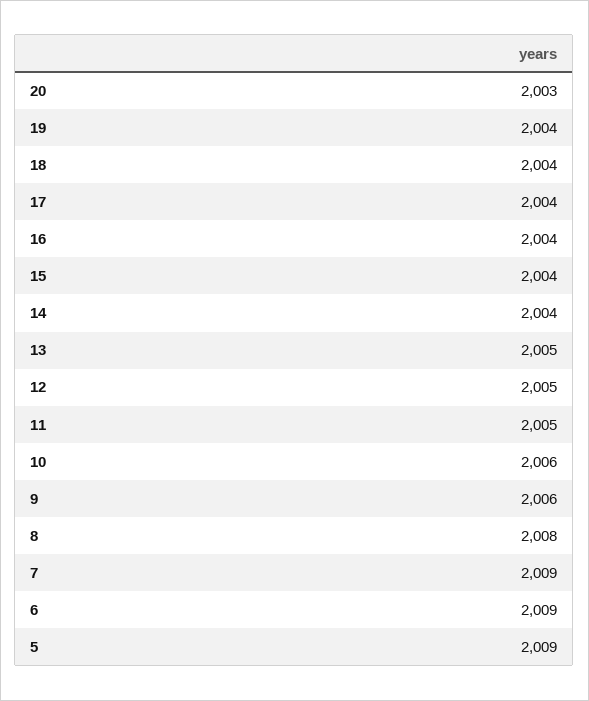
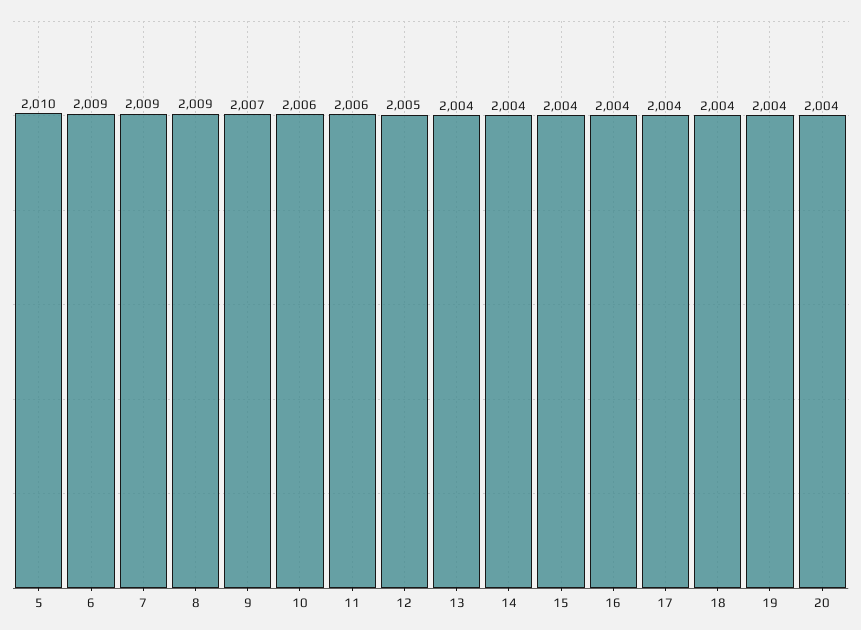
  {
-   "20": 2003,
+   "20": 2004,
    "19": 2004,
    "18": 2004,
    "17": 2004,
    "16": 2004,
    "15": 2004,
    "14": 2004,
-   "13": 2005,
+   "13": 2004,
    "12": 2005,
-   "11": 2005,
+   "11": 2006,
    "10": 2006,
-   "9": 2006,
+   "9": 2007,
-   "8": 2008,
+   "8": 2009,
    "7": 2009,
    "6": 2009,
-   "5": 2009
+   "5": 2010
  }

